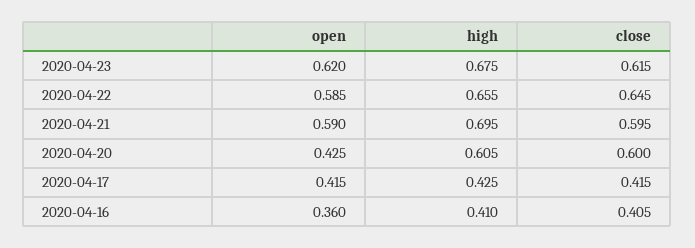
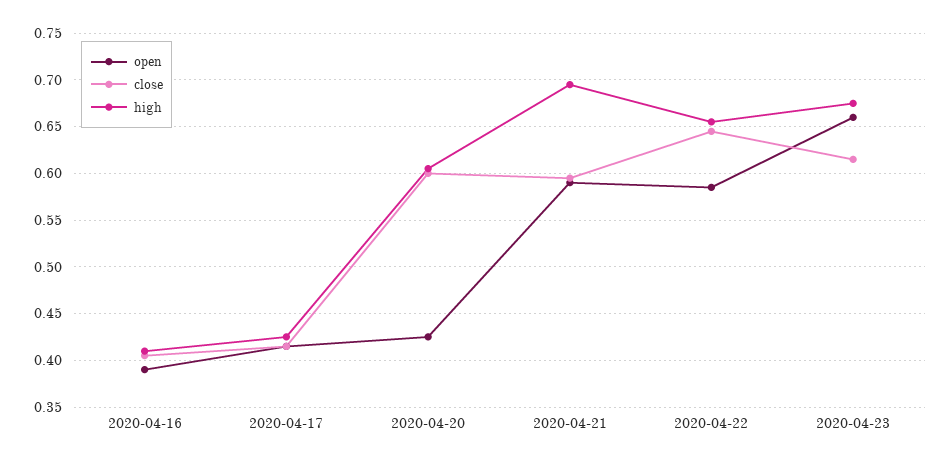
  {
    "open": {
-     "2020-04-23": 0.62,
+     "2020-04-23": 0.66,
      "2020-04-22": 0.585,
      "2020-04-21": 0.59,
      "2020-04-20": 0.425,
      "2020-04-17": 0.415,
-     "2020-04-16": 0.36
+     "2020-04-16": 0.39
    },
    "high": {
      "2020-04-23": 0.675,
      "2020-04-22": 0.655,
      "2020-04-21": 0.695,
      "2020-04-20": 0.605,
      "2020-04-17": 0.425,
      "2020-04-16": 0.41
    },
    "close": {
      "2020-04-23": 0.615,
      "2020-04-22": 0.645,
      "2020-04-21": 0.595,
      "2020-04-20": 0.6,
      "2020-04-17": 0.415,
      "2020-04-16": 0.405
    }
  }

